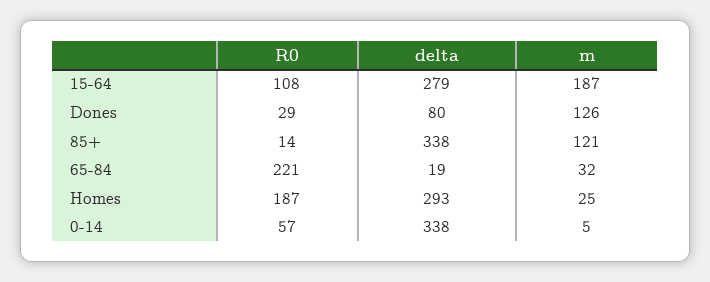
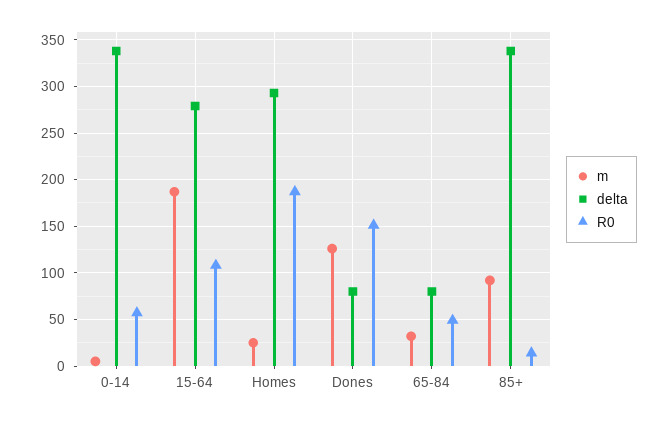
  {
    "R0": {
      "15-64": 108,
-     "Dones": 29,
+     "Dones": 150,
      "85+": 14,
-     "65-84": 221,
+     "65-84": 50,
      "Homes": 187,
      "0-14": 57
    },
    "delta": {
      "15-64": 279,
      "Dones": 80,
      "85+": 338,
-     "65-84": 19,
+     "65-84": 80,
      "Homes": 293,
      "0-14": 338
    },
    "m": {
      "15-64": 187,
      "Dones": 126,
-     "85+": 121,
+     "85+": 90,
      "65-84": 32,
      "Homes": 25,
      "0-14": 5
    }
  }

